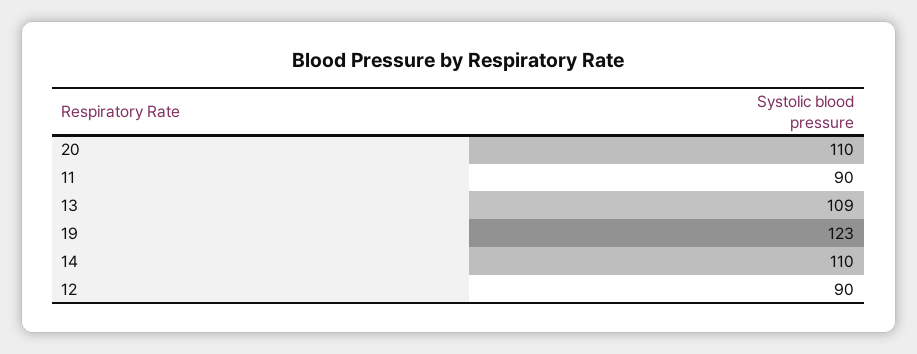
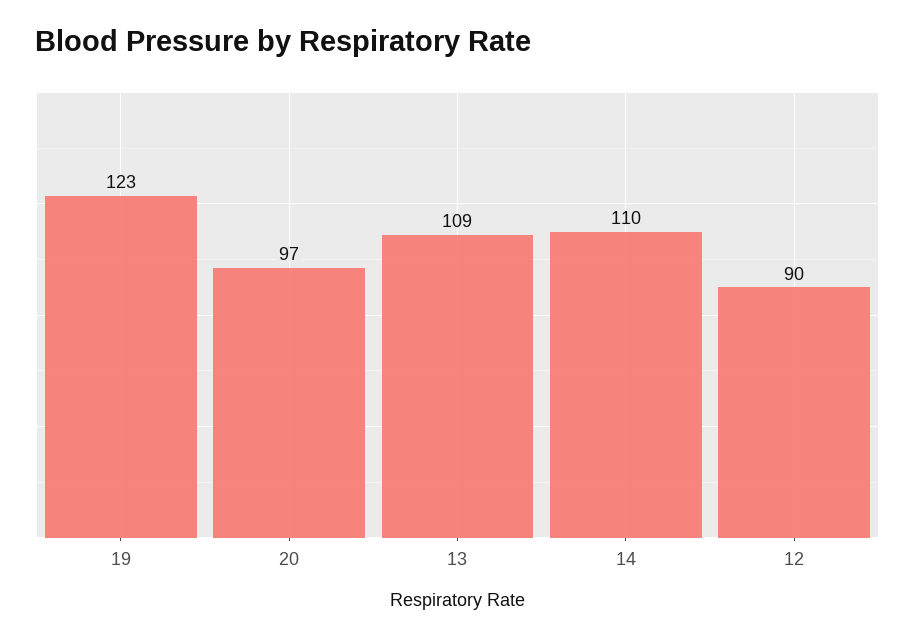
  {
-   "20": 110,
+   "20": 97,
-   "11": 90,
    "13": 109,
    "19": 123,
    "14": 110,
    "12": 90
  }

